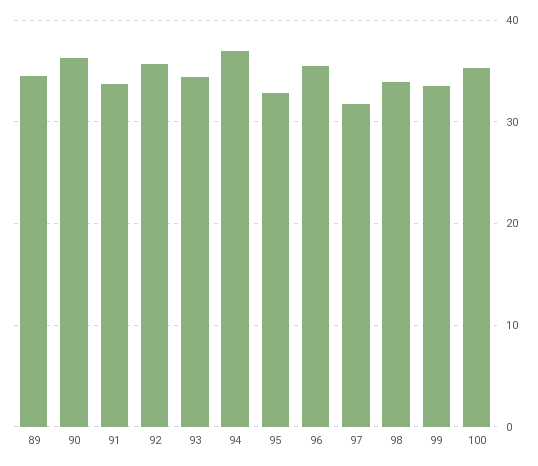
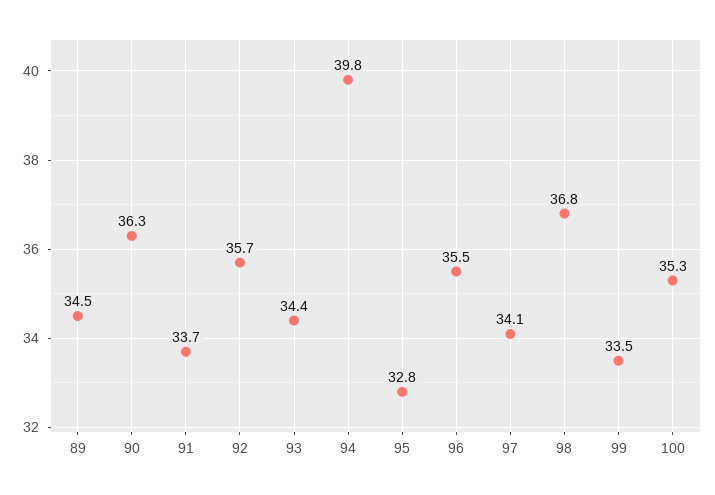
  {
    "89": 34.5,
    "90": 36.3,
    "91": 33.7,
    "92": 35.7,
    "93": 34.4,
-   "94": 37,
+   "94": 39.8,
    "95": 32.8,
    "96": 35.5,
-   "97": 32,
+   "97": 34.1,
-   "98": 34,
+   "98": 36.8,
    "99": 33.5,
    "100": 35.3
  }

